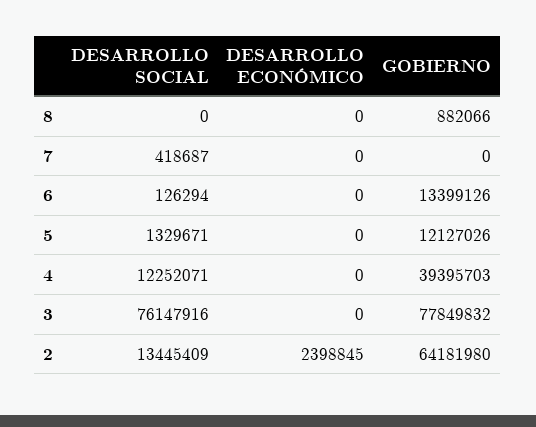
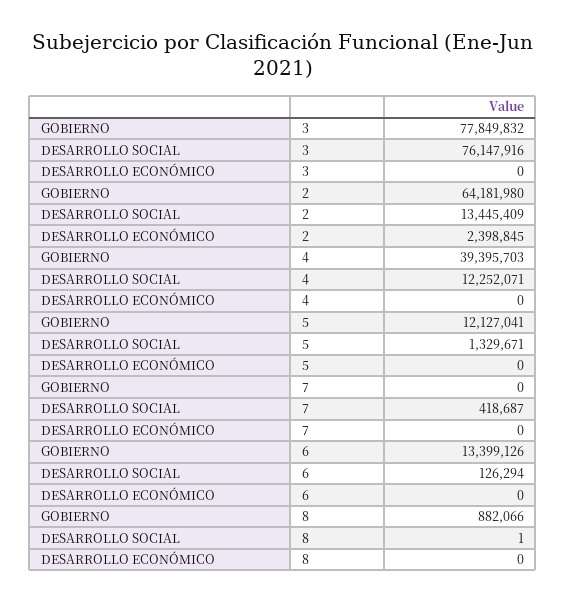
  {
    "DESARROLLO SOCIAL": {
-     "8": 0,
+     "8": 1,
      "7": 418687,
      "6": 126294,
      "5": 1329671,
      "4": 12252071,
      "3": 76147916,
      "2": 13445409
    },
    "DESARROLLO ECONÓMICO": {
      "8": 0,
      "7": 0,
      "6": 0,
      "5": 0,
      "4": 0,
      "3": 0,
      "2": 2398845
    },
    "GOBIERNO": {
      "8": 882066,
      "7": 0,
      "6": 13399126,
-     "5": 12127026,
+     "5": 12127041,
      "4": 39395703,
      "3": 77849832,
      "2": 64181980
    }
  }

